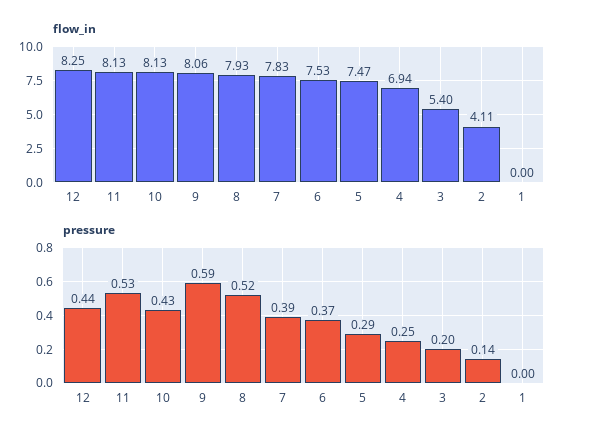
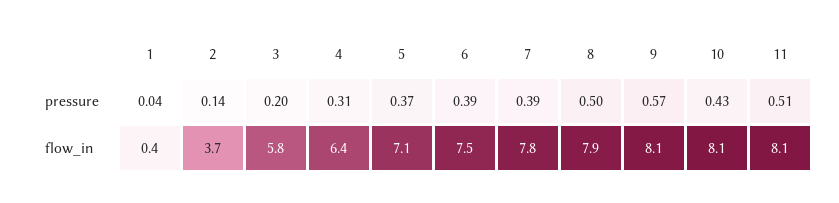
  {
    "flow_in": {
-     "12": 8.25,
      "11": 8.13,
      "10": 8.13,
      "9": 8.06,
      "8": 7.93,
      "7": 7.83,
      "6": 7.53,
-     "5": 7.47,
+     "5": 7.1,
-     "4": 6.94,
+     "4": 6.4,
-     "3": 5.4,
+     "3": 5.8,
-     "2": 4.11,
+     "2": 3.7,
-     "1": 0
+     "1": 0.4
    },
    "pressure": {
-     "12": 0.44,
-     "11": 0.53,
+     "11": 0.51,
      "10": 0.43,
-     "9": 0.59,
+     "9": 0.57,
-     "8": 0.52,
+     "8": 0.5,
      "7": 0.39,
-     "6": 0.37,
+     "6": 0.39,
-     "5": 0.29,
+     "5": 0.37,
-     "4": 0.25,
+     "4": 0.31,
      "3": 0.2,
      "2": 0.14,
-     "1": 0
+     "1": 0.04
    }
  }

